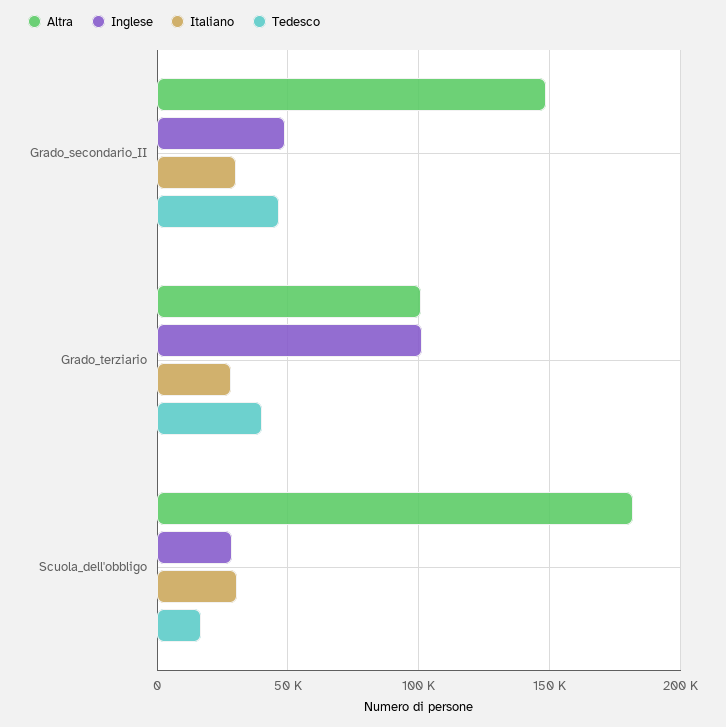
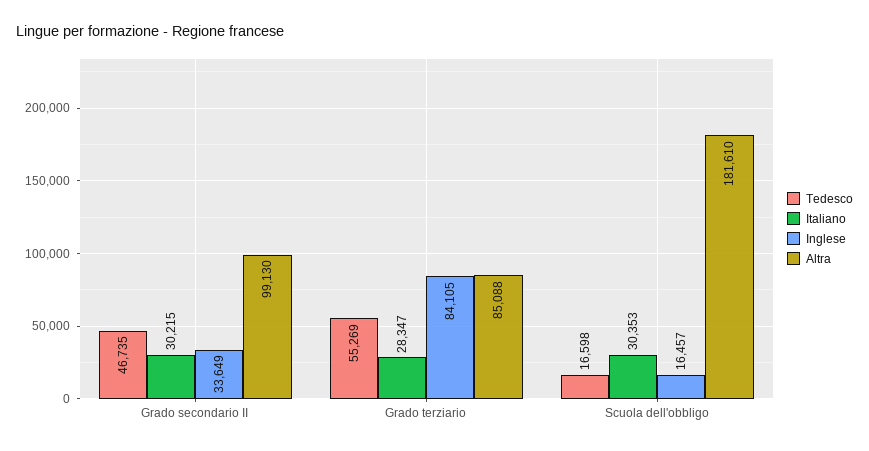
  {
    "Altra": {
-     "Grado_secondario_II": 150000,
+     "Grado_secondario_II": 99130,
-     "Grado_terziario": 100000,
+     "Grado_terziario": 85088,
      "Scuola_dell'obbligo": 181610
    },
    "Inglese": {
-     "Grado_secondario_II": 50000,
+     "Grado_secondario_II": 33649,
-     "Grado_terziario": 100000,
+     "Grado_terziario": 84105,
-     "Scuola_dell'obbligo": 30000
+     "Scuola_dell'obbligo": 16457
    },
    "Italiano": {
      "Grado_secondario_II": 30215,
      "Grado_terziario": 28347,
      "Scuola_dell'obbligo": 30353
    },
    "Tedesco": {
      "Grado_secondario_II": 46735,
-     "Grado_terziario": 40000,
+     "Grado_terziario": 55269,
      "Scuola_dell'obbligo": 16598
    }
  }

